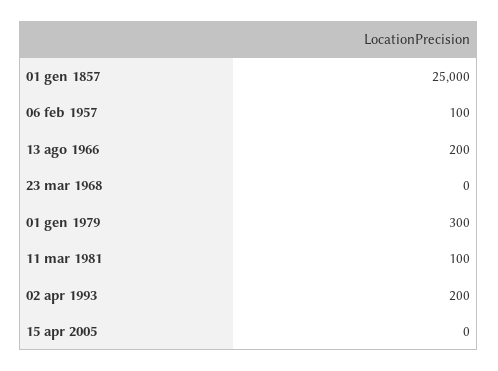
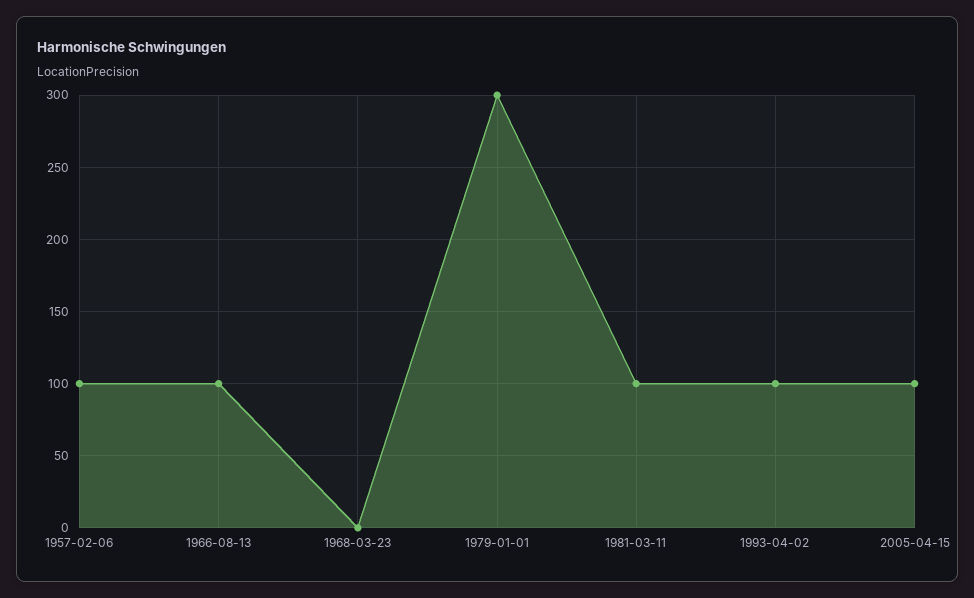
  {
-   "01 gen 1857": 25000,
    "06 feb 1957": 100,
-   "13 ago 1966": 200,
+   "13 ago 1966": 100,
    "23 mar 1968": 0,
    "01 gen 1979": 300,
    "11 mar 1981": 100,
-   "02 apr 1993": 200,
+   "02 apr 1993": 100,
-   "15 apr 2005": 0
+   "15 apr 2005": 100
  }

